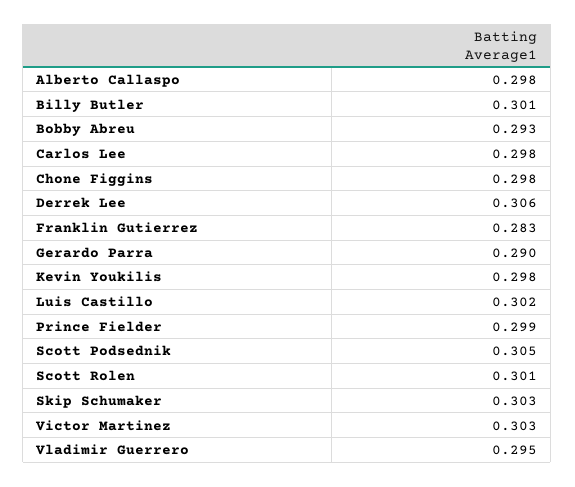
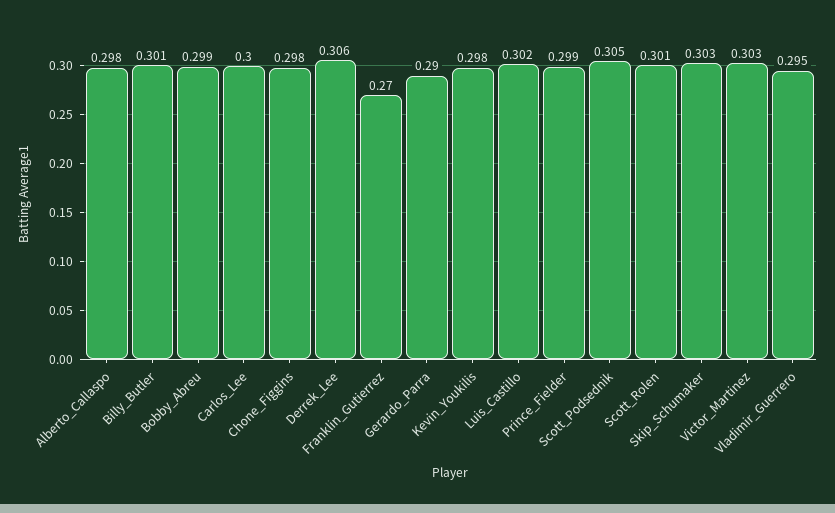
  {
    "Alberto Callaspo": 0.298,
    "Billy Butler": 0.301,
-   "Bobby Abreu": 0.293,
+   "Bobby Abreu": 0.299,
-   "Carlos Lee": 0.298,
+   "Carlos Lee": 0.3,
    "Chone Figgins": 0.298,
    "Derrek Lee": 0.306,
-   "Franklin Gutierrez": 0.283,
+   "Franklin Gutierrez": 0.27,
    "Gerardo Parra": 0.29,
    "Kevin Youkilis": 0.298,
    "Luis Castillo": 0.302,
    "Prince Fielder": 0.299,
    "Scott Podsednik": 0.305,
    "Scott Rolen": 0.301,
    "Skip Schumaker": 0.303,
    "Victor Martinez": 0.303,
    "Vladimir Guerrero": 0.295
  }

